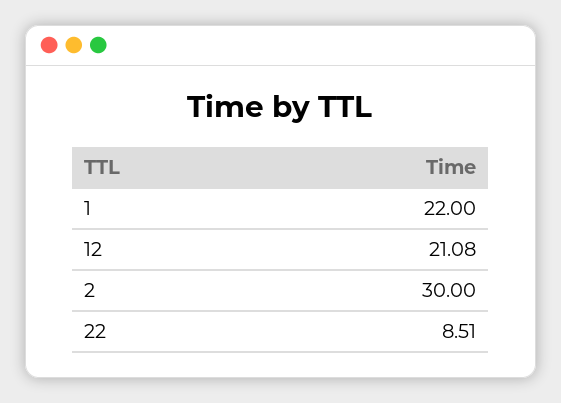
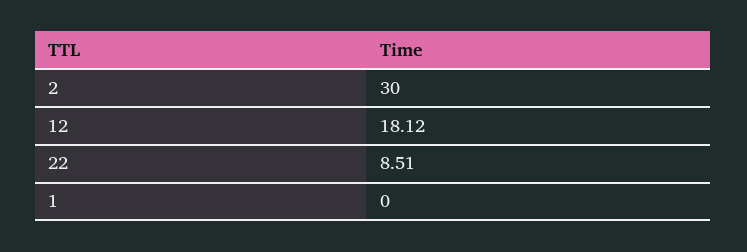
  {
-   "1": 22,
+   "1": 0,
-   "12": 21.08,
+   "12": 18.12,
    "2": 30,
    "22": 8.51
  }

